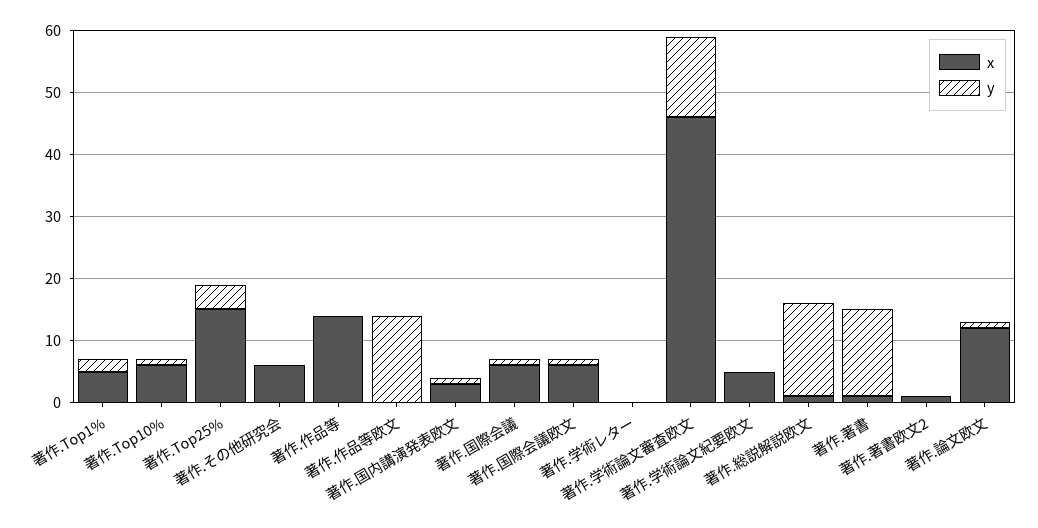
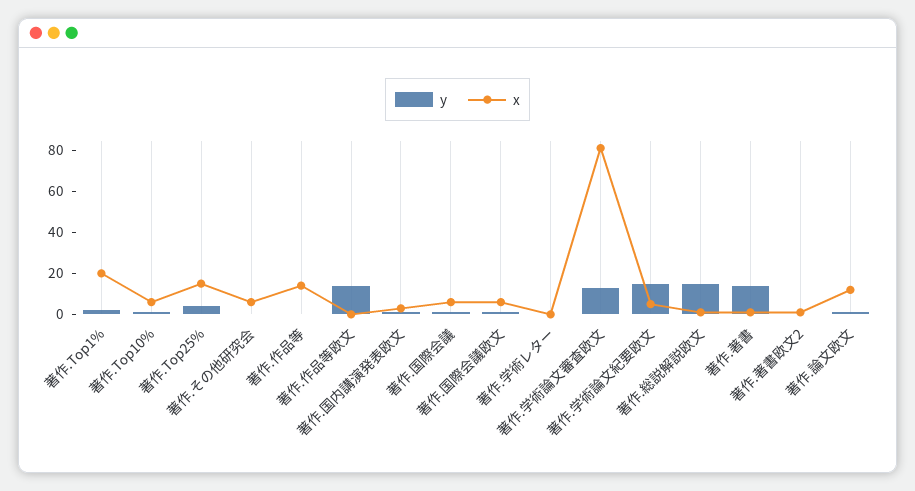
  {
    "x": {
-     "著作.Top1%": 5,
+     "著作.Top1%": 20,
      "著作.Top10%": 5,
      "著作.Top25%": 15,
      "著作.その他研究会": 5,
      "著作.作品等": 15,
      "著作.作品等欧文": 0,
      "著作.国内講演発表欧文": 5,
      "著作.国際会議": 5,
      "著作.国際会議欧文": 5,
      "著作.学術レター": 0,
-     "著作.学術論文審査欧文": 45,
+     "著作.学術論文審査欧文": 80,
      "著作.学術論文紀要欧文": 5,
      "著作.総説解説欧文": 0,
      "著作.著書": 0,
      "著作.著書欧文2": 0,
      "著作.論文欧文": 10
    },
    "y": {
      "著作.Top1%": 0,
      "著作.Top10%": 0,
      "著作.Top25%": 5,
      "著作.その他研究会": 0,
      "著作.作品等": 0,
      "著作.作品等欧文": 15,
      "著作.国内講演発表欧文": 0,
      "著作.国際会議": 0,
      "著作.国際会議欧文": 0,
      "著作.学術レター": 0,
      "著作.学術論文審査欧文": 15,
-     "著作.学術論文紀要欧文": 0,
+     "著作.学術論文紀要欧文": 15,
      "著作.総説解説欧文": 15,
      "著作.著書": 15,
      "著作.著書欧文2": 0,
      "著作.論文欧文": 0
    }
  }

